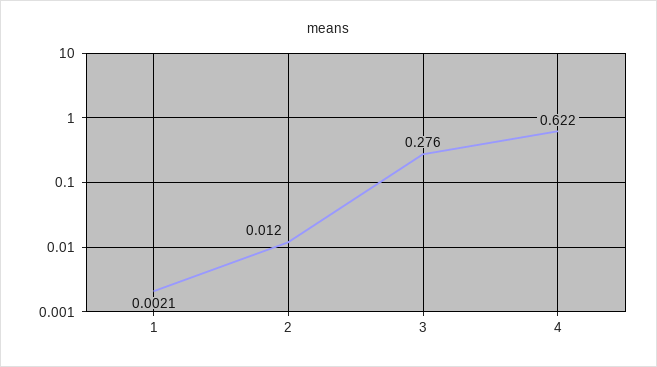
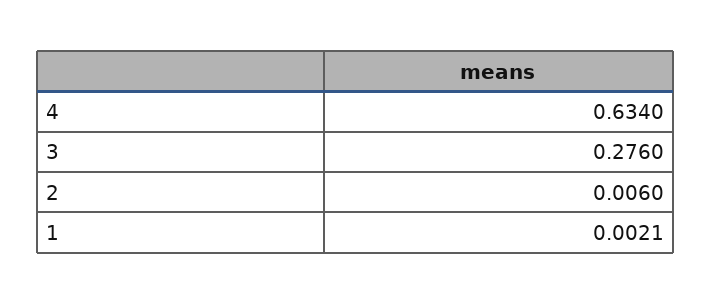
  {
    "1": 0.0021,
-   "2": 0.012,
+   "2": 0.006,
    "3": 0.276,
-   "4": 0.622
+   "4": 0.634
  }

